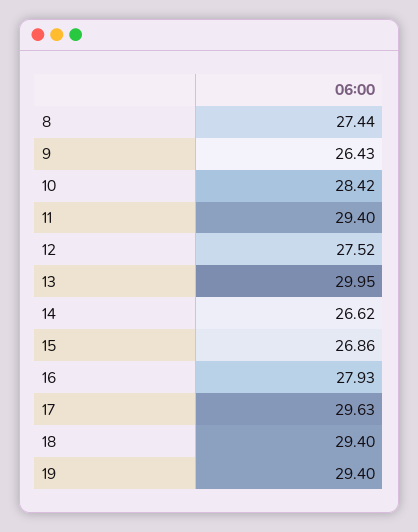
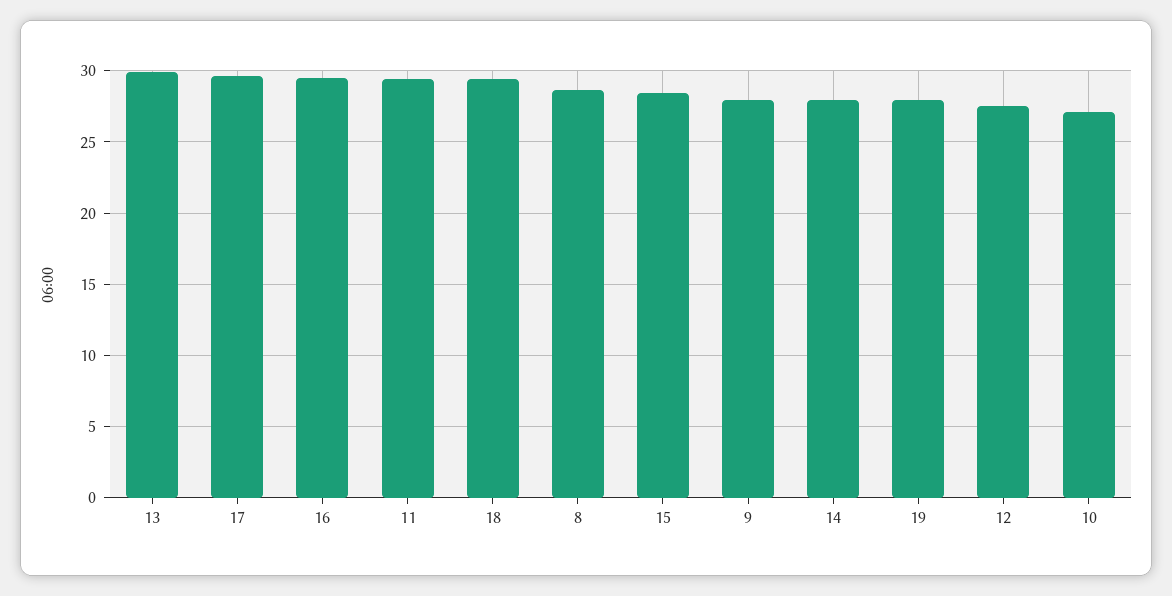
  {
-   "8": 27.44,
+   "8": 28.5,
-   "9": 26.43,
+   "9": 28,
-   "10": 28.42,
+   "10": 27,
    "11": 29.4,
    "12": 27.52,
    "13": 29.95,
-   "14": 26.62,
+   "14": 28,
-   "15": 26.86,
+   "15": 28.5,
-   "16": 27.93,
+   "16": 29.5,
    "17": 29.63,
    "18": 29.4,
-   "19": 29.4
+   "19": 28
  }

